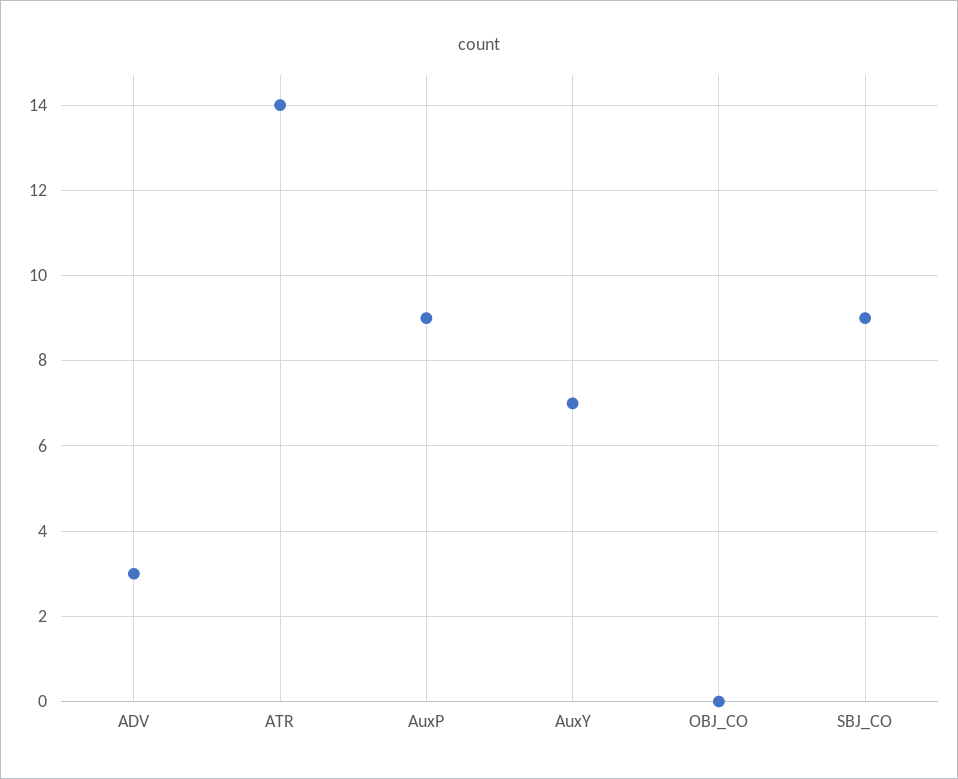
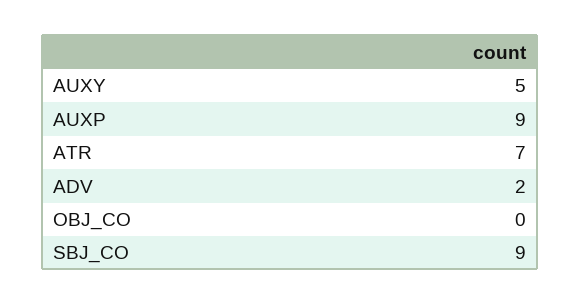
  {
-   "ADV": 3,
+   "ADV": 2,
-   "ATR": 14,
+   "ATR": 7,
    "AuxP": 9,
-   "AuxY": 7,
+   "AuxY": 5,
    "OBJ_CO": 0,
    "SBJ_CO": 9
  }

